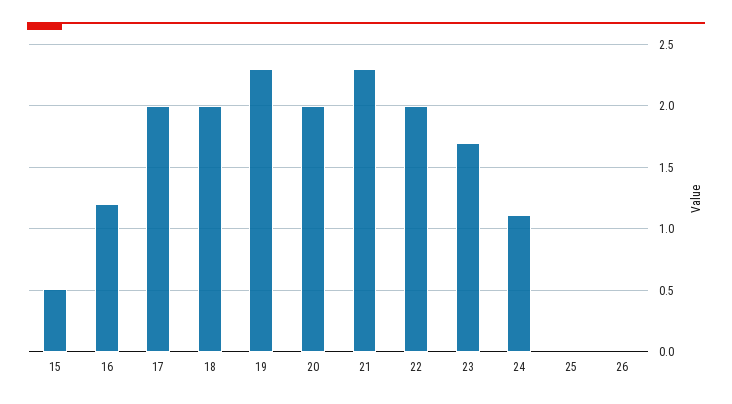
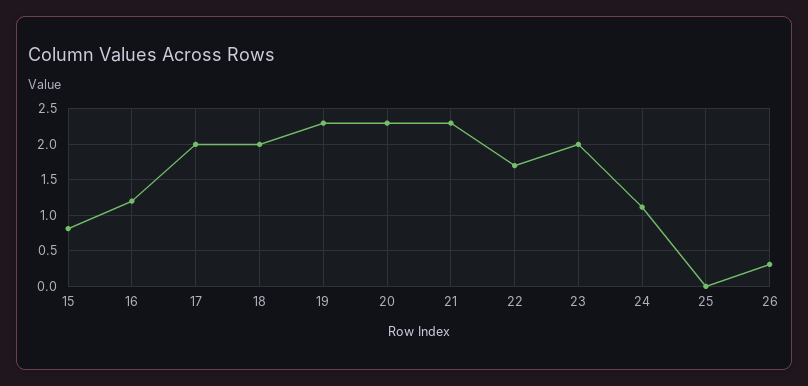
  {
-   "15": 0.5,
+   "15": 0.8,
    "16": 1.2,
    "17": 2,
    "18": 2,
    "19": 2.3,
-   "20": 2,
+   "20": 2.3,
    "21": 2.3,
-   "22": 2,
+   "22": 1.7,
-   "23": 1.7,
+   "23": 2,
    "24": 1.1,
    "25": 0,
-   "26": 0
+   "26": 0.3
  }

